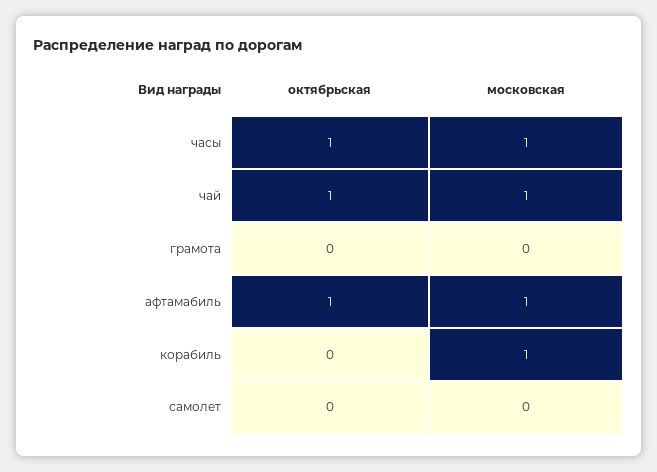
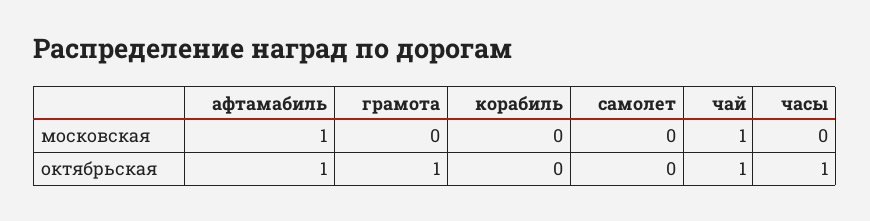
  {
    "октябрьская": {
      "часы": 1,
      "чай": 1,
-     "грамота": 0,
+     "грамота": 1,
      "афтамабиль": 1,
      "корабиль": 0,
      "самолет": 0
    },
    "московская": {
-     "часы": 1,
+     "часы": 0,
      "чай": 1,
      "грамота": 0,
      "афтамабиль": 1,
-     "корабиль": 1,
+     "корабиль": 0,
      "самолет": 0
    }
  }

